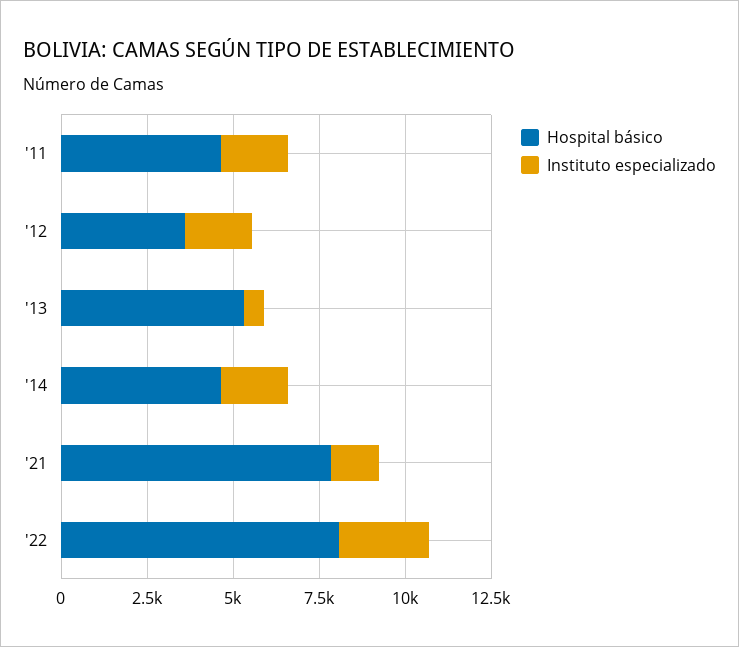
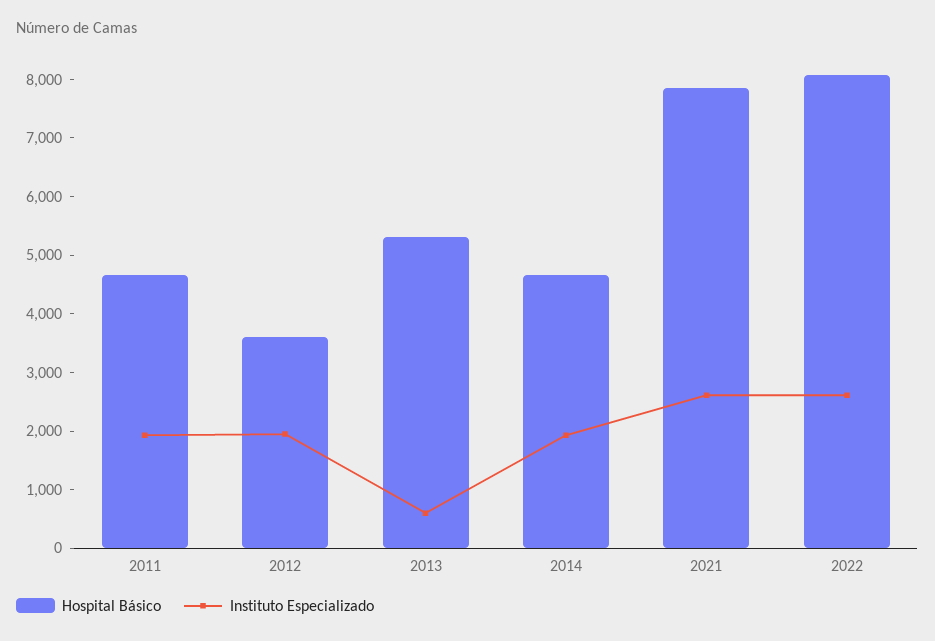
  {
    "Hospital básico": {
      "'11": 4600,
      "'12": 3600,
      "'13": 5400,
      "'14": 4600,
      "'21": 7800,
      "'22": 8000
    },
    "Instituto especializado": {
      "'11": 2000,
      "'12": 2000,
      "'13": 600,
      "'14": 2000,
-     "'21": 1500,
+     "'21": 2600,
      "'22": 2600
    }
  }

